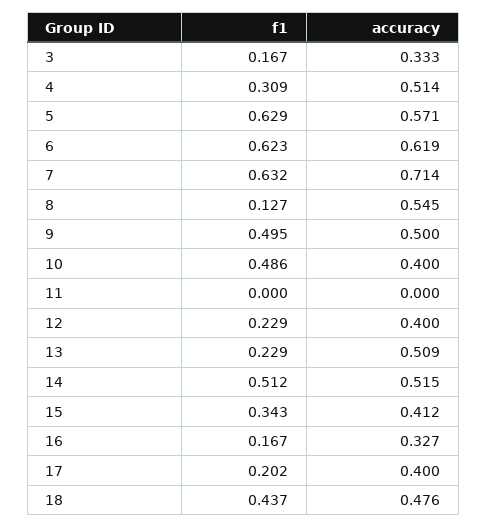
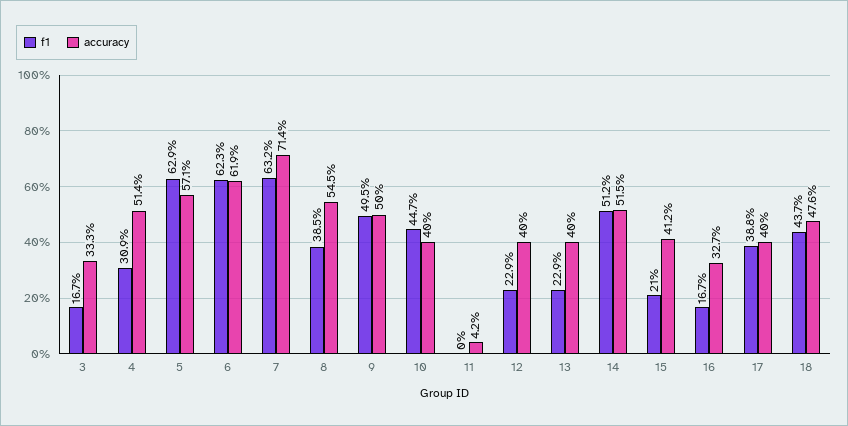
  {
    "f1": {
      "3": 0.167,
      "4": 0.309,
      "5": 0.629,
      "6": 0.623,
      "7": 0.632,
-     "8": 0.127,
+     "8": 0.385,
      "9": 0.495,
-     "10": 0.486,
+     "10": 0.447,
      "11": 0,
      "12": 0.229,
      "13": 0.229,
      "14": 0.512,
-     "15": 0.343,
+     "15": 0.21,
      "16": 0.167,
-     "17": 0.202,
+     "17": 0.388,
      "18": 0.437
    },
    "accuracy": {
      "3": 0.333,
      "4": 0.514,
      "5": 0.571,
      "6": 0.619,
      "7": 0.714,
      "8": 0.545,
      "9": 0.5,
      "10": 0.4,
-     "11": 0,
+     "11": 0.042,
      "12": 0.4,
-     "13": 0.509,
+     "13": 0.4,
      "14": 0.515,
      "15": 0.412,
      "16": 0.327,
      "17": 0.4,
      "18": 0.476
    }
  }

